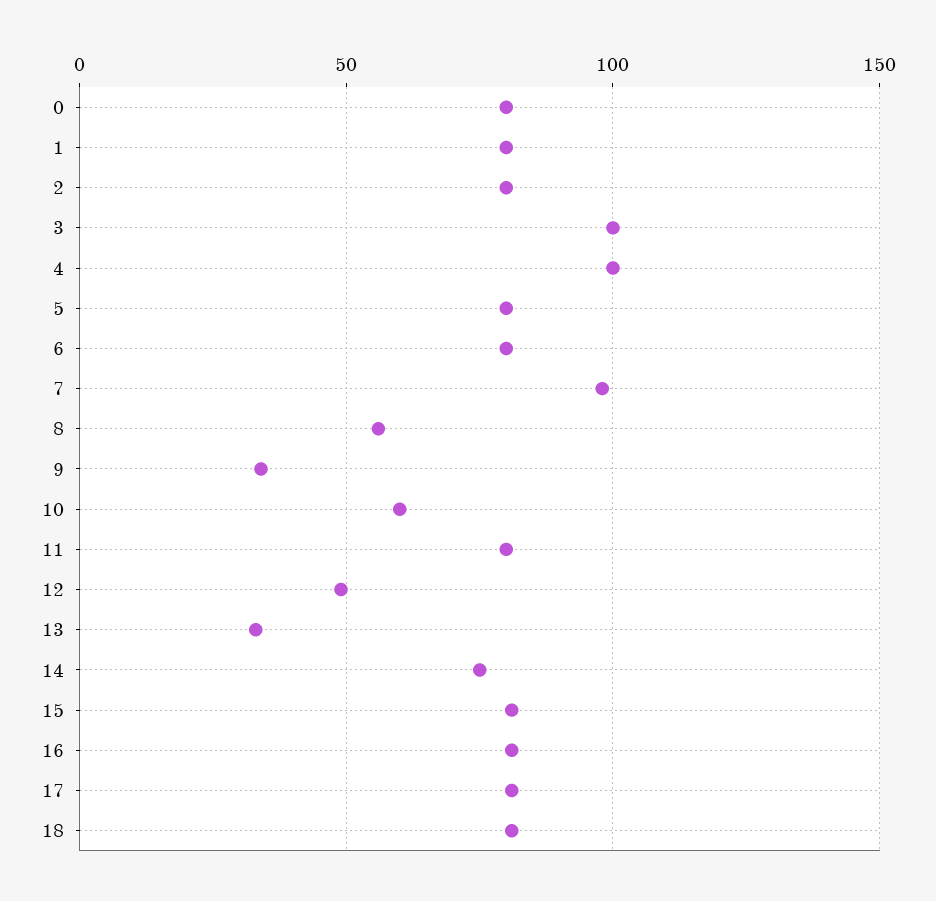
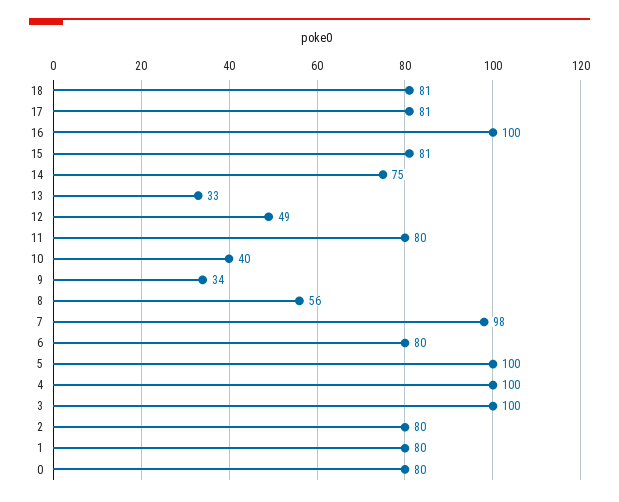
  {
    "0": 80,
    "1": 80,
    "2": 80,
    "3": 100,
    "4": 100,
-   "5": 80,
+   "5": 100,
    "6": 80,
    "7": 98,
    "8": 56,
    "9": 34,
-   "10": 60,
+   "10": 40,
    "11": 80,
    "12": 49,
    "13": 33,
    "14": 75,
    "15": 81,
-   "16": 80,
+   "16": 100,
    "17": 81,
    "18": 81
  }

